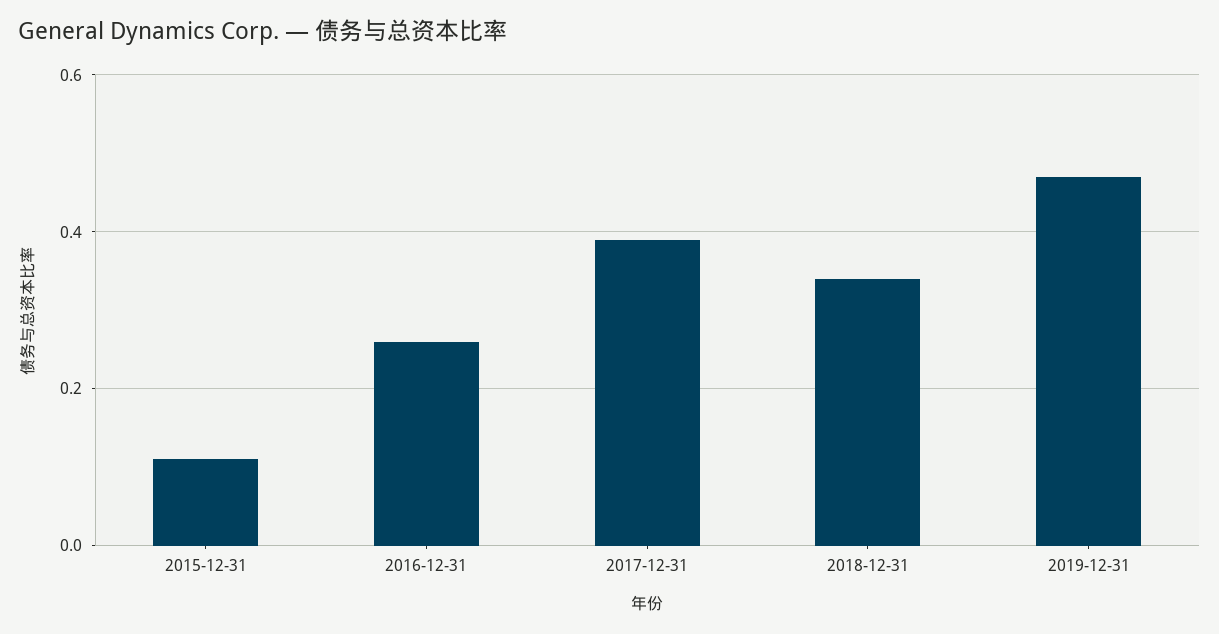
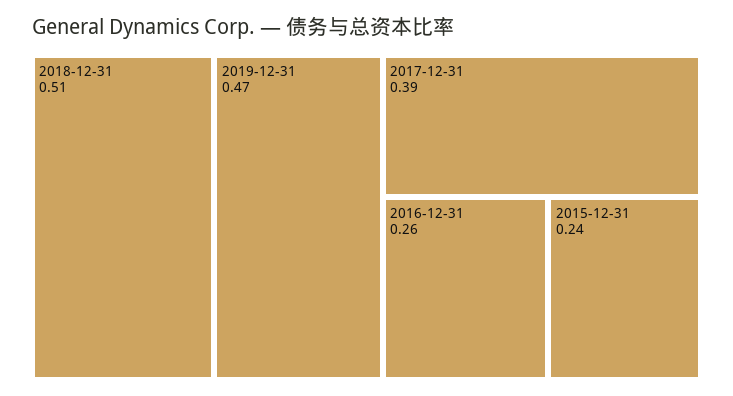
  {
-   "2015-12-31": 0.1,
+   "2015-12-31": 0.24,
    "2016-12-31": 0.26,
    "2017-12-31": 0.39,
-   "2018-12-31": 0.35,
+   "2018-12-31": 0.51,
    "2019-12-31": 0.47
  }

